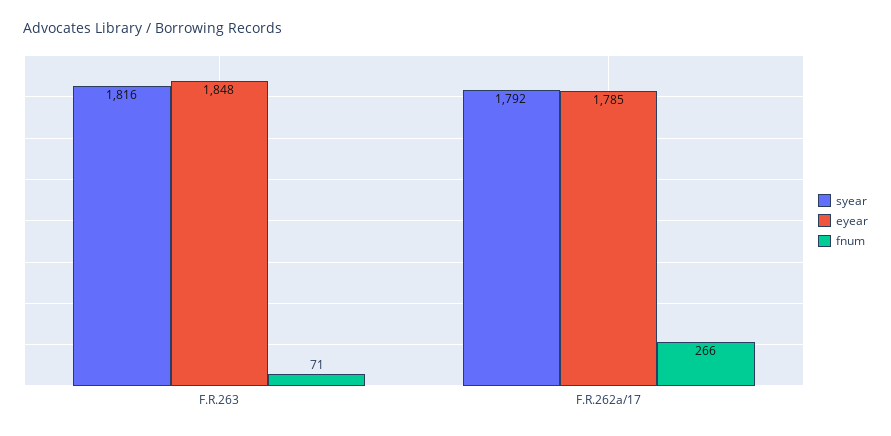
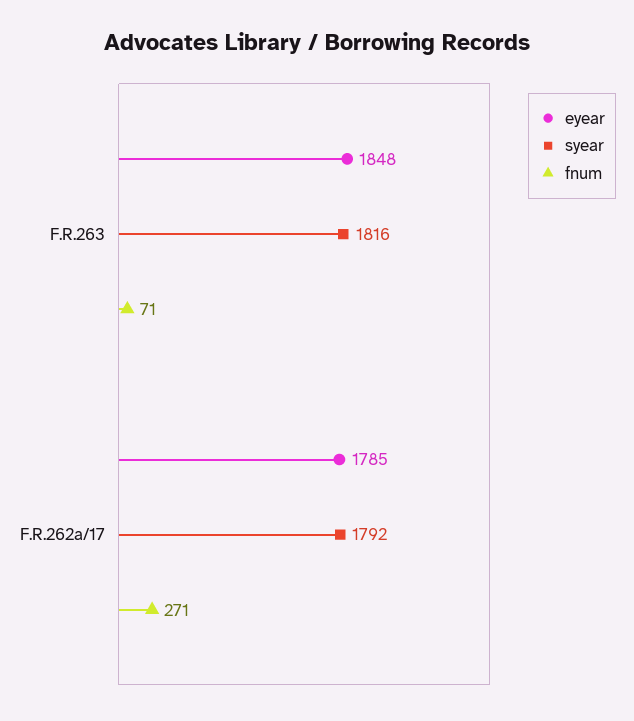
  {
    "syear": {
      "F.R.263": 1816,
      "F.R.262a/17": 1792
    },
    "eyear": {
      "F.R.263": 1848,
      "F.R.262a/17": 1785
    },
    "fnum": {
      "F.R.263": 71,
-     "F.R.262a/17": 266
+     "F.R.262a/17": 271
    }
  }

